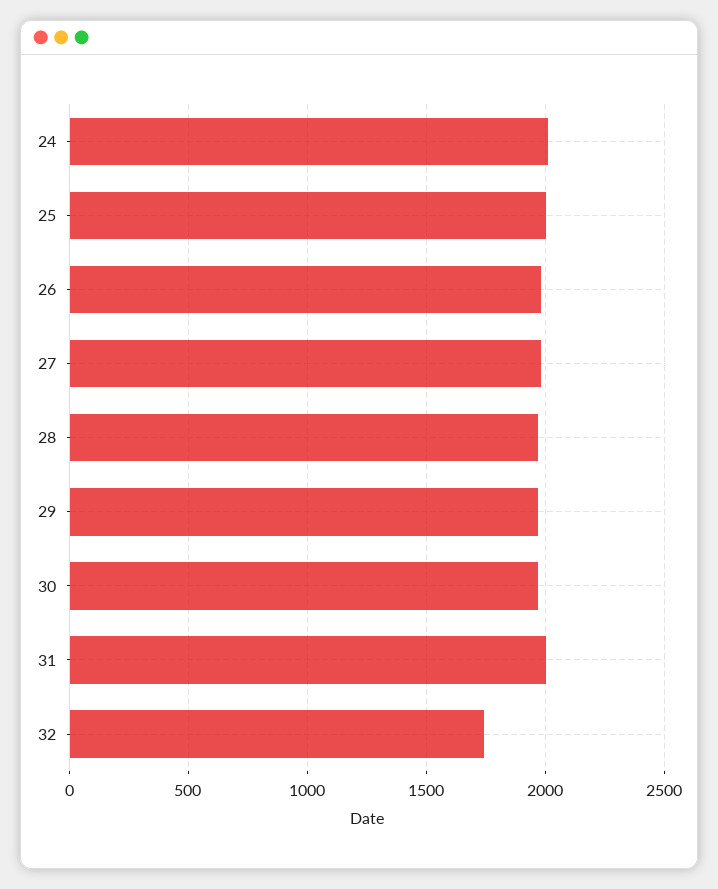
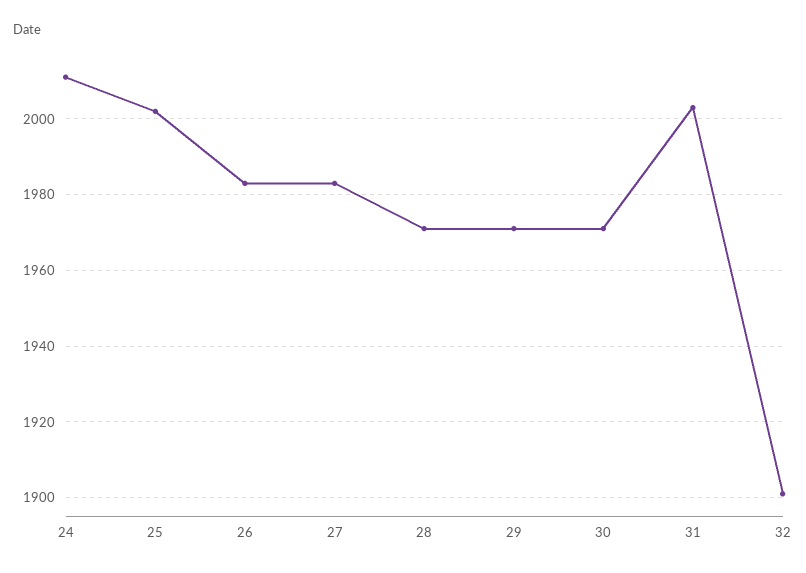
  {
    "24": 2010,
    "25": 2000,
    "26": 1985,
    "27": 1985,
    "28": 1970,
    "29": 1970,
    "30": 1970,
    "31": 2005,
-   "32": 1750
+   "32": 1900
  }

